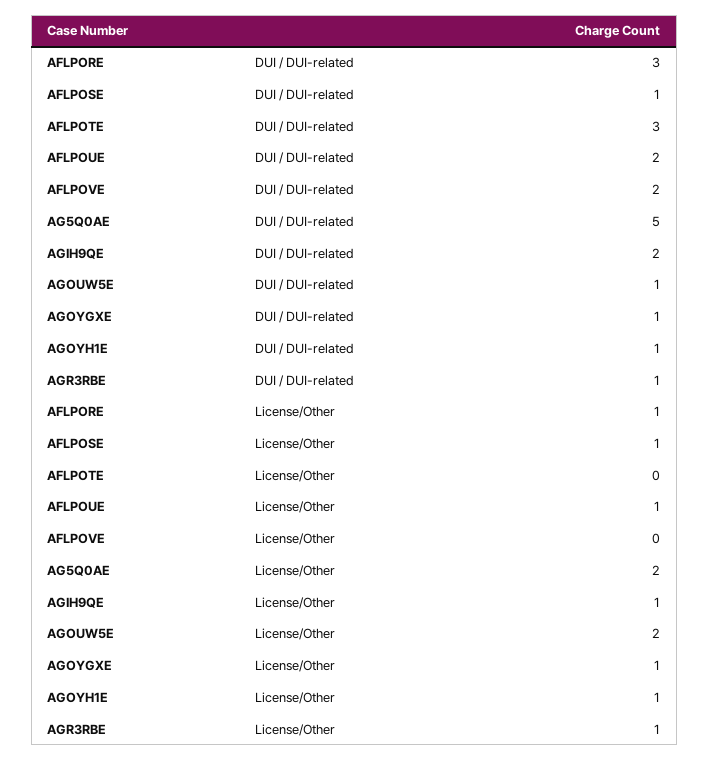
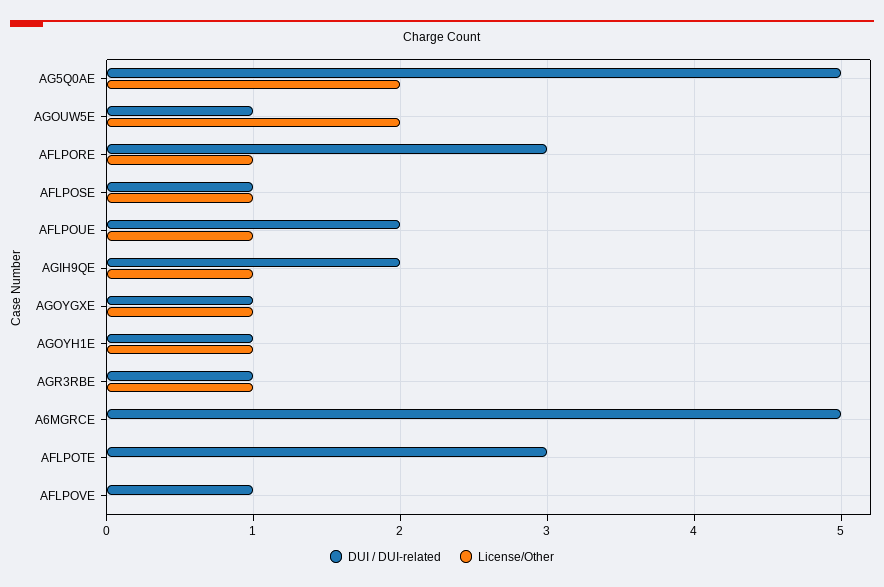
  {
    "DUI / DUI-related": {
      "AFLPORE": 3,
      "AFLPOSE": 1,
      "AFLPOTE": 3,
      "AFLPOUE": 2,
-     "AFLPOVE": 2,
+     "AFLPOVE": 1,
      "AG5Q0AE": 5,
      "AGIH9QE": 2,
      "AGOUW5E": 1,
      "AGOYGXE": 1,
      "AGOYH1E": 1,
-     "AGR3RBE": 1
+     "AGR3RBE": 1,
+     "A6MGRCE": 5
    },
    "License/Other": {
      "AFLPORE": 1,
      "AFLPOSE": 1,
      "AFLPOTE": 0,
      "AFLPOUE": 1,
      "AFLPOVE": 0,
      "AG5Q0AE": 2,
      "AGIH9QE": 1,
      "AGOUW5E": 2,
      "AGOYGXE": 1,
      "AGOYH1E": 1,
-     "AGR3RBE": 1
+     "AGR3RBE": 1,
+     "A6MGRCE": 0
    }
  }

